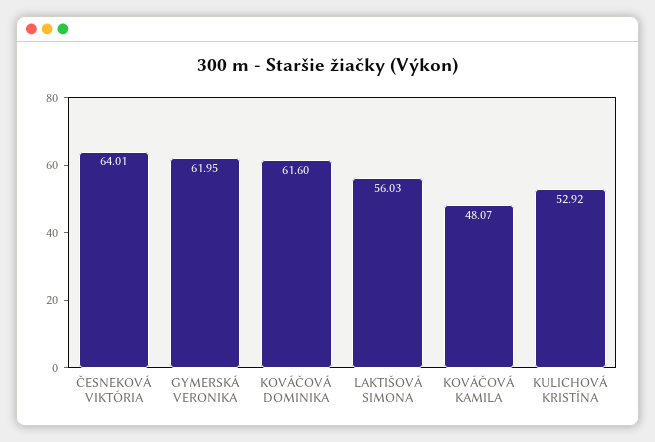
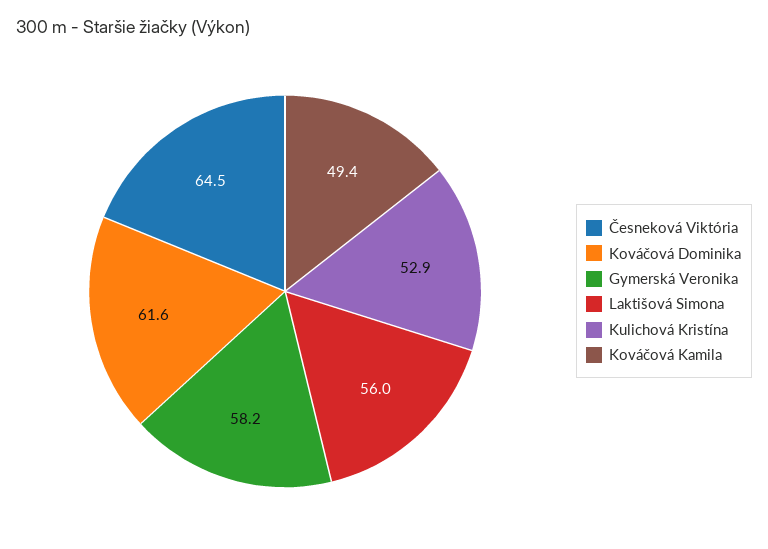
  {
-   "ČESNEKOVÁ VIKTÓRIA": 64.01,
+   "ČESNEKOVÁ VIKTÓRIA": 64.5,
-   "GYMERSKÁ VERONIKA": 61.95,
+   "GYMERSKÁ VERONIKA": 58.2,
    "KOVÁČOVÁ DOMINIKA": 61.6,
    "LAKTIŠOVÁ SIMONA": 56.03,
-   "KOVÁČOVÁ KAMILA": 48.07,
+   "KOVÁČOVÁ KAMILA": 49.4,
    "KULICHOVÁ KRISTÍNA": 52.92
  }

